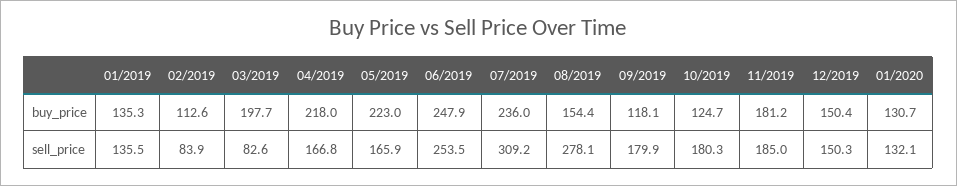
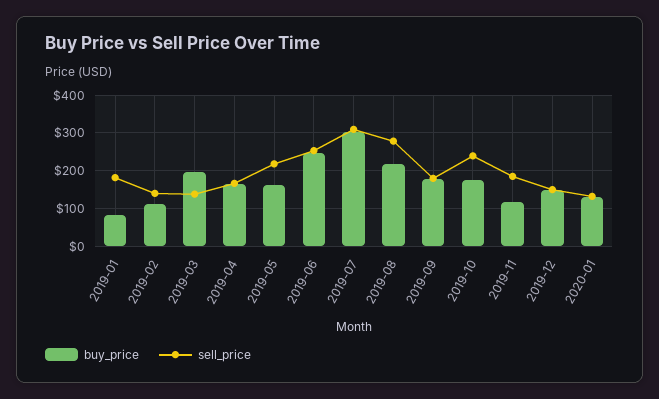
  {
    "buy_price": {
-     "01/2019": 135.3,
+     "01/2019": 80,
      "02/2019": 112.6,
      "03/2019": 197.7,
-     "04/2019": 218,
+     "04/2019": 160,
-     "05/2019": 223,
+     "05/2019": 160,
      "06/2019": 247.9,
-     "07/2019": 236,
+     "07/2019": 300,
-     "08/2019": 154.4,
+     "08/2019": 220,
-     "09/2019": 118.1,
+     "09/2019": 180,
-     "10/2019": 124.7,
+     "10/2019": 180,
-     "11/2019": 181.2,
+     "11/2019": 120,
      "12/2019": 150.4,
      "01/2020": 130.7
    },
    "sell_price": {
-     "01/2019": 135.5,
+     "01/2019": 180,
-     "02/2019": 83.9,
+     "02/2019": 140,
-     "03/2019": 82.6,
+     "03/2019": 140,
      "04/2019": 166.8,
-     "05/2019": 165.9,
+     "05/2019": 220,
      "06/2019": 253.5,
      "07/2019": 309.2,
      "08/2019": 278.1,
      "09/2019": 179.9,
-     "10/2019": 180.3,
+     "10/2019": 240,
      "11/2019": 185,
      "12/2019": 150.3,
      "01/2020": 132.1
    }
  }

